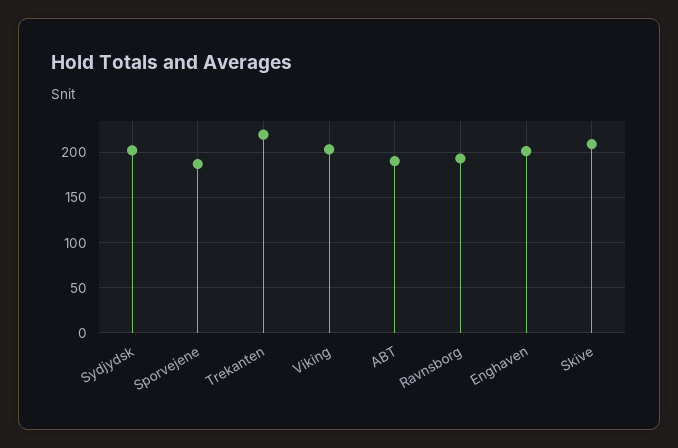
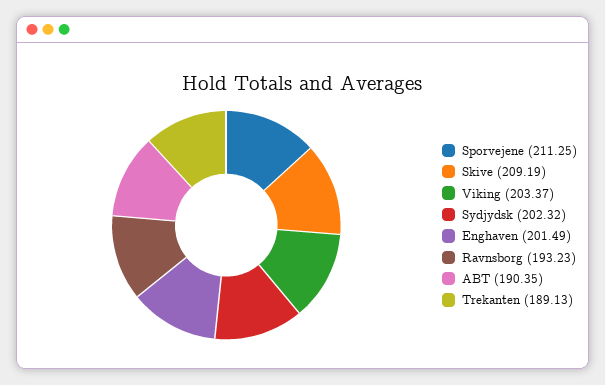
  {
    "Sydjydsk": 202.32,
-   "Sporvejene": 190,
+   "Sporvejene": 211.25,
-   "Trekanten": 220,
+   "Trekanten": 189.13,
    "Viking": 203.37,
    "ABT": 190.35,
    "Ravnsborg": 193.23,
    "Enghaven": 201.49,
    "Skive": 209.19
  }

